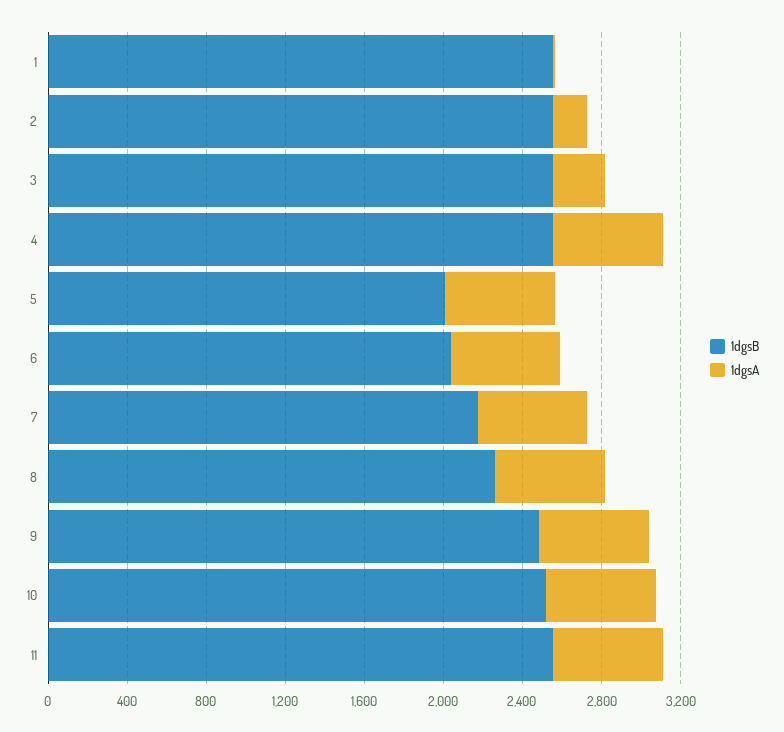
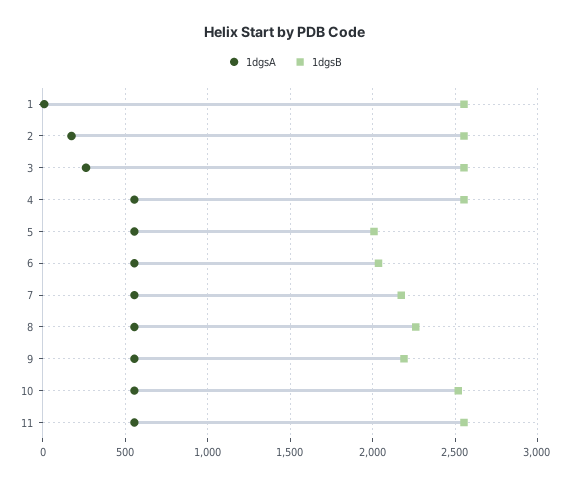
  {
    "1dgsB": {
      "1": 2550,
      "2": 2550,
      "3": 2550,
      "4": 2550,
      "5": 2000,
      "6": 2050,
      "7": 2150,
      "8": 2250,
-     "9": 2500,
+     "9": 2200,
      "10": 2500,
      "11": 2550
    },
    "1dgsA": {
      "1": 0,
      "2": 150,
      "3": 250,
      "4": 550,
      "5": 550,
      "6": 550,
      "7": 550,
      "8": 550,
      "9": 550,
      "10": 550,
      "11": 550
    }
  }

